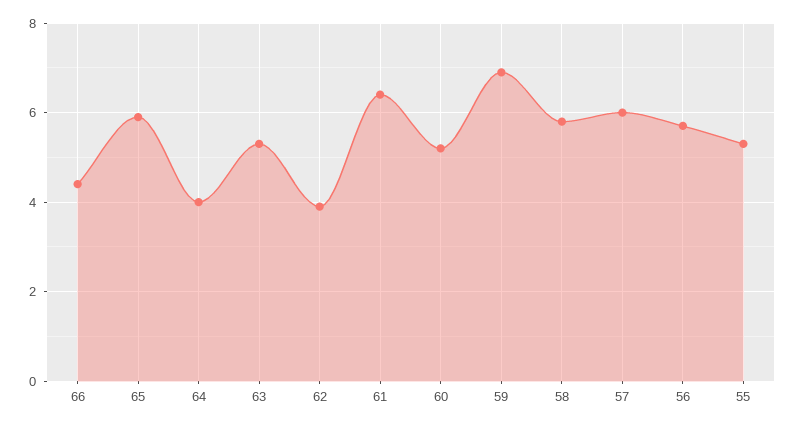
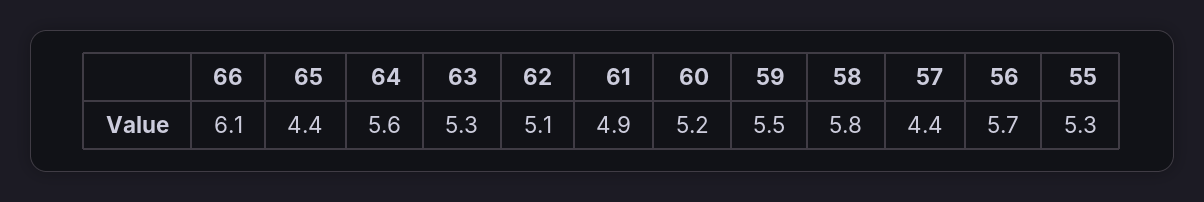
  {
-   "66": 4.5,
+   "66": 6.1,
-   "65": 6,
+   "65": 4.4,
-   "64": 4,
+   "64": 5.6,
    "63": 5.3,
-   "62": 4,
+   "62": 5.1,
-   "61": 6.5,
+   "61": 4.9,
    "60": 5.2,
-   "59": 7,
+   "59": 5.5,
    "58": 5.8,
-   "57": 6,
+   "57": 4.4,
    "56": 5.7,
    "55": 5.3
  }

